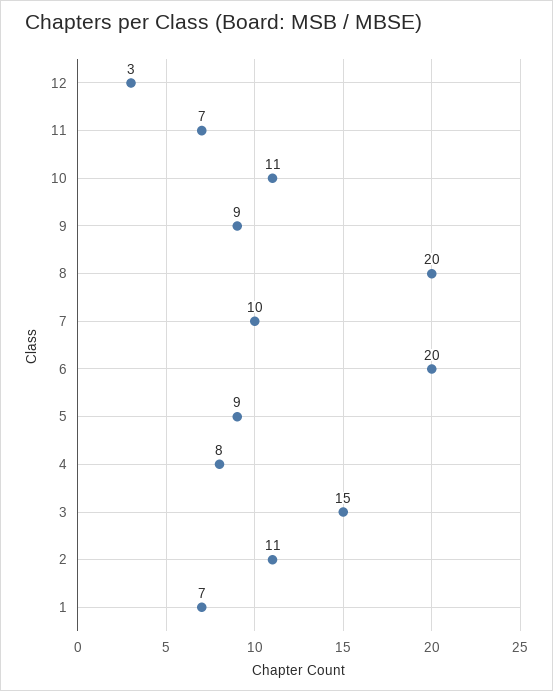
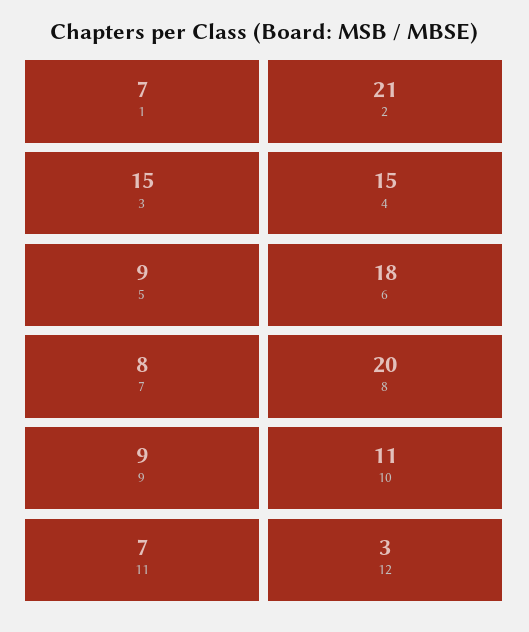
  {
    "12": 3,
    "11": 7,
    "10": 11,
    "9": 9,
    "8": 20,
-   "7": 10,
+   "7": 8,
-   "6": 20,
+   "6": 18,
    "5": 9,
-   "4": 8,
+   "4": 15,
    "3": 15,
-   "2": 11,
+   "2": 21,
    "1": 7
  }

